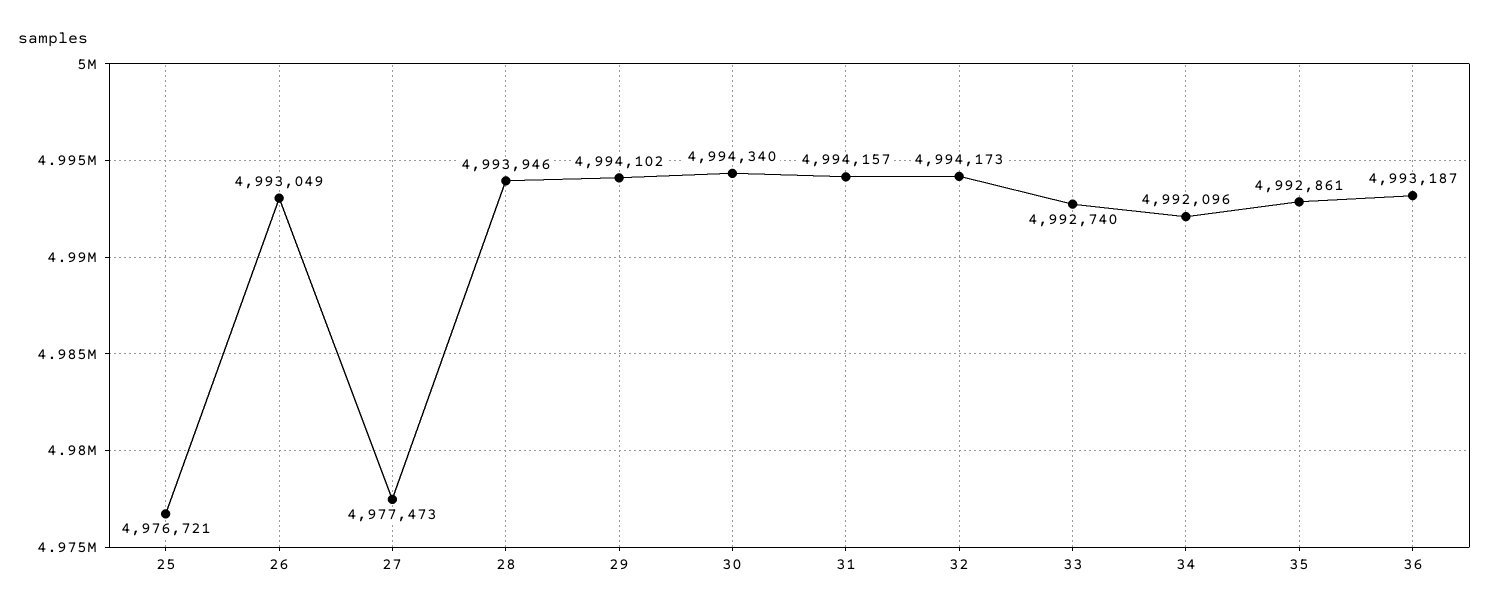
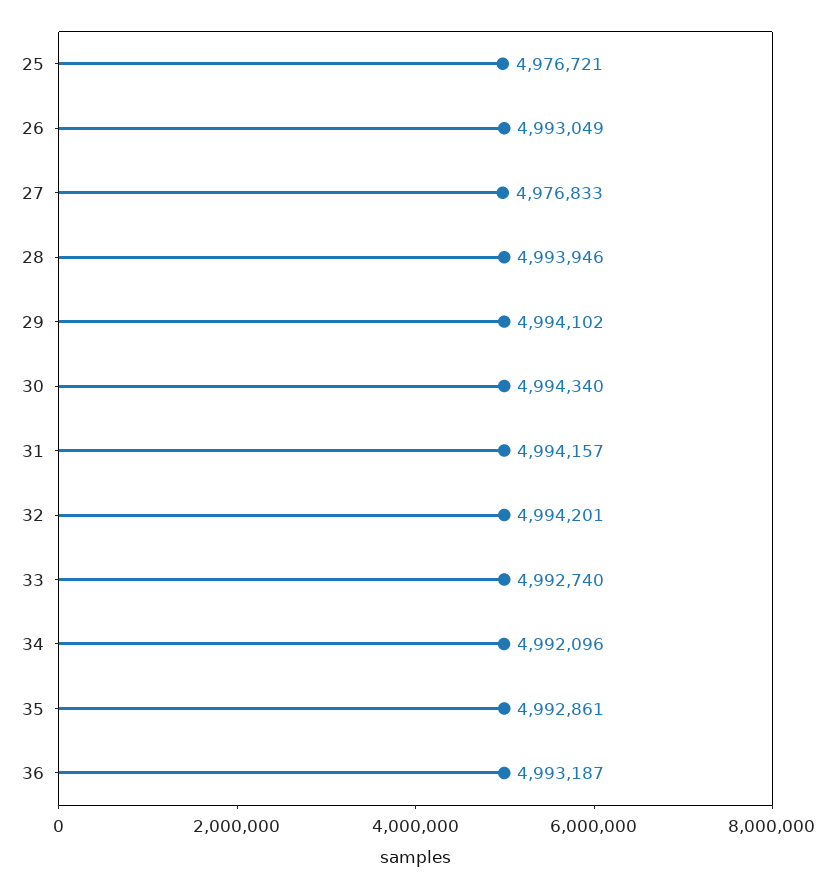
  {
    "25": 4976721,
    "26": 4993049,
-   "27": 4977473,
+   "27": 4976833,
    "28": 4993946,
    "29": 4994102,
    "30": 4994340,
    "31": 4994157,
-   "32": 4994173,
+   "32": 4994201,
    "33": 4992740,
    "34": 4992096,
    "35": 4992861,
    "36": 4993187
  }

